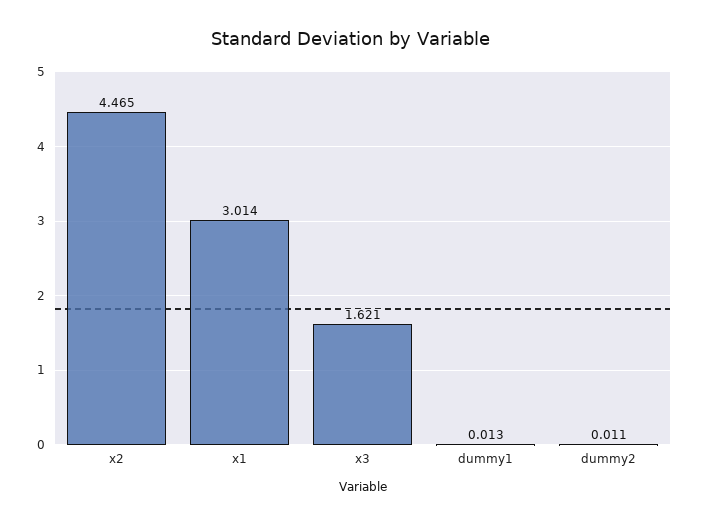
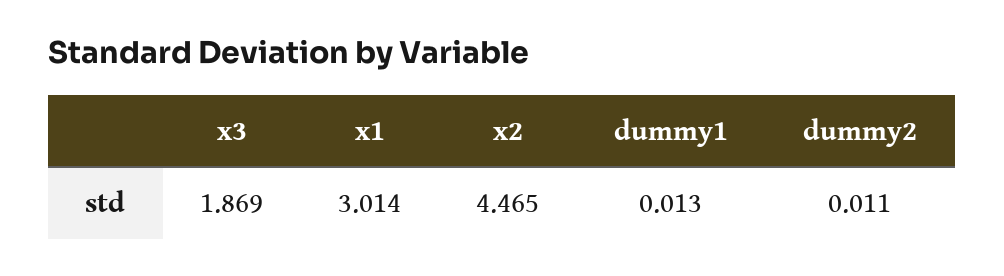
  {
    "x2": 4.465,
    "x1": 3.014,
-   "x3": 1.621,
+   "x3": 1.869,
    "dummy1": 0.013,
    "dummy2": 0.011
  }

